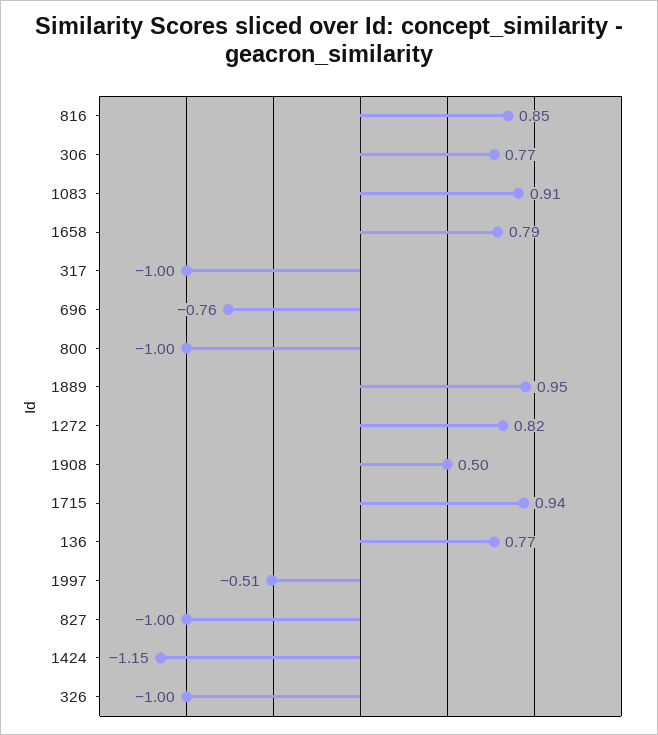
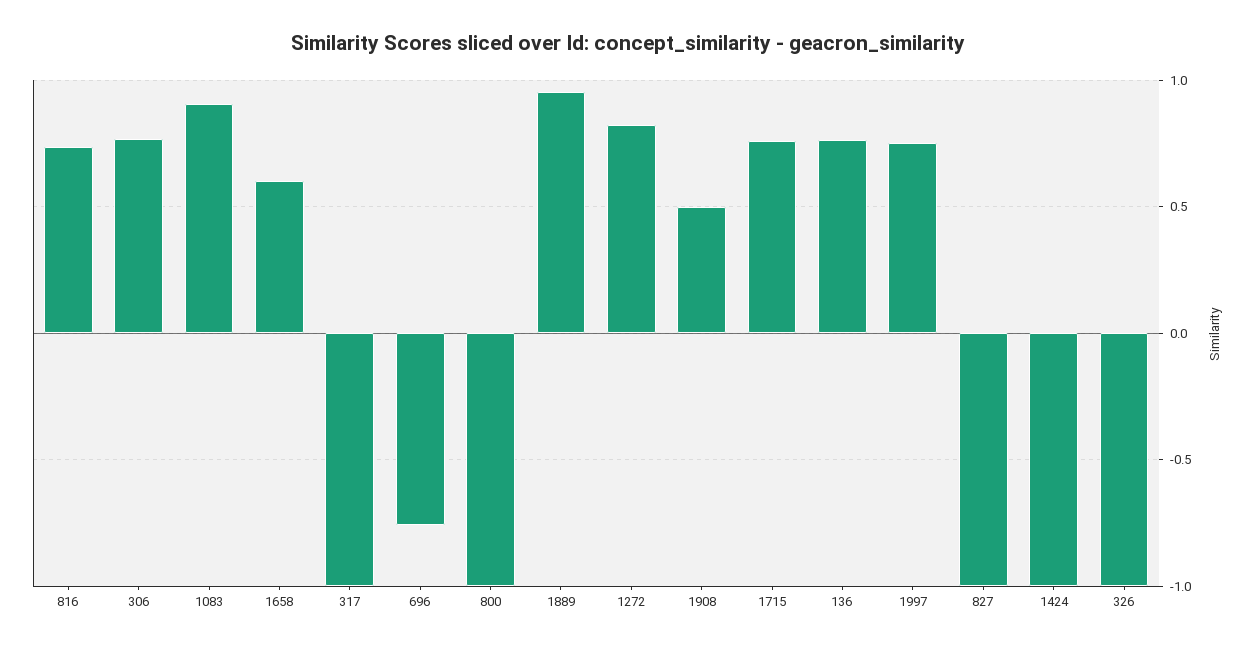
  {
-   "816": 0.85,
+   "816": 0.75,
    "306": 0.77,
    "1083": 0.91,
-   "1658": 0.79,
+   "1658": 0.6,
    "317": -1,
    "696": -0.76,
    "800": -1,
    "1889": 0.95,
    "1272": 0.82,
    "1908": 0.5,
-   "1715": 0.94,
+   "1715": 0.75,
    "136": 0.77,
-   "1997": -0.51,
+   "1997": 0.75,
    "827": -1,
-   "1424": -1.15,
+   "1424": -1,
    "326": -1
  }

